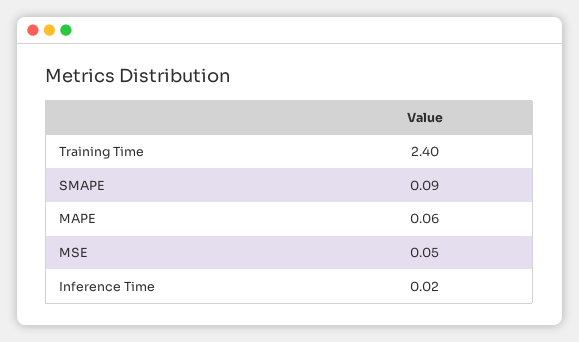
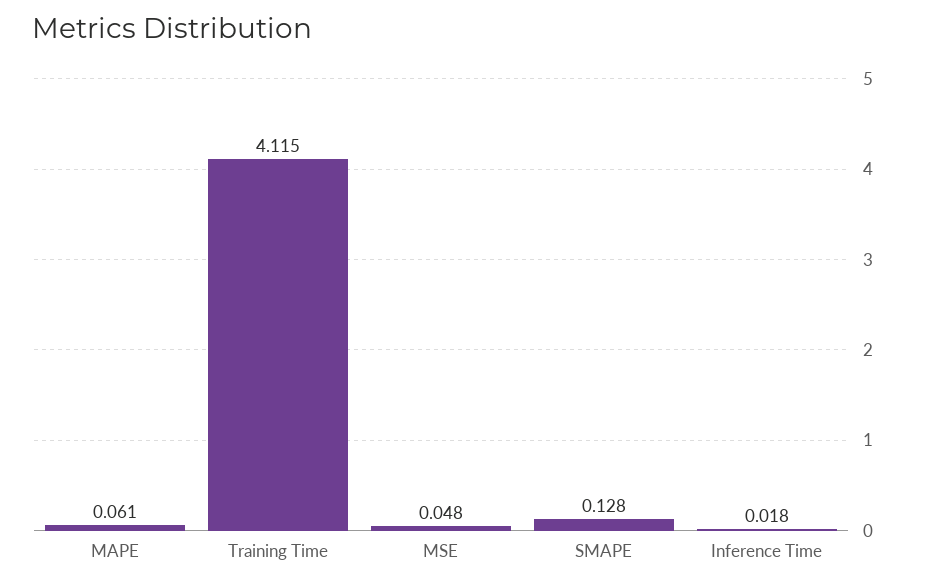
  {
-   "Training Time": 2.4,
+   "Training Time": 4.115,
-   "SMAPE": 0.09,
+   "SMAPE": 0.128,
    "MAPE": 0.061,
    "MSE": 0.048,
    "Inference Time": 0.018
  }

